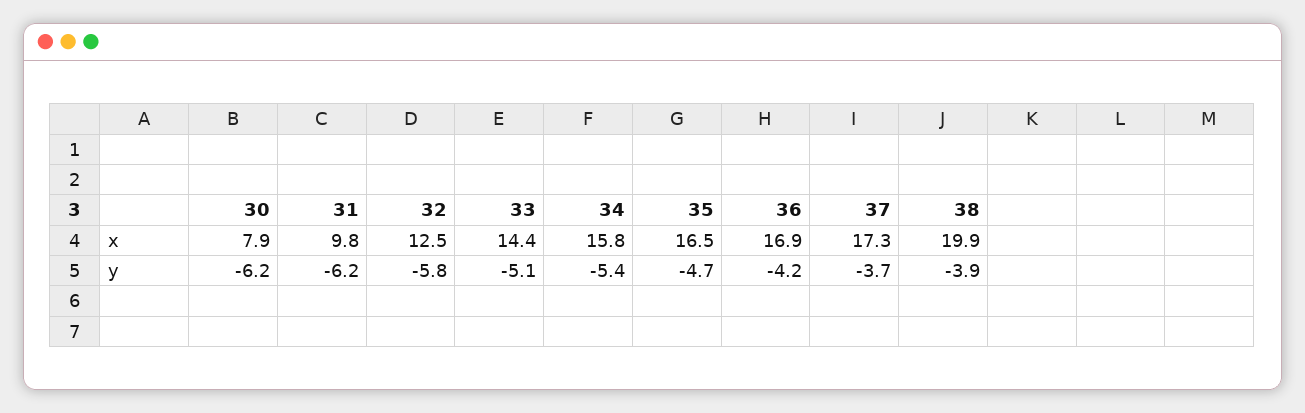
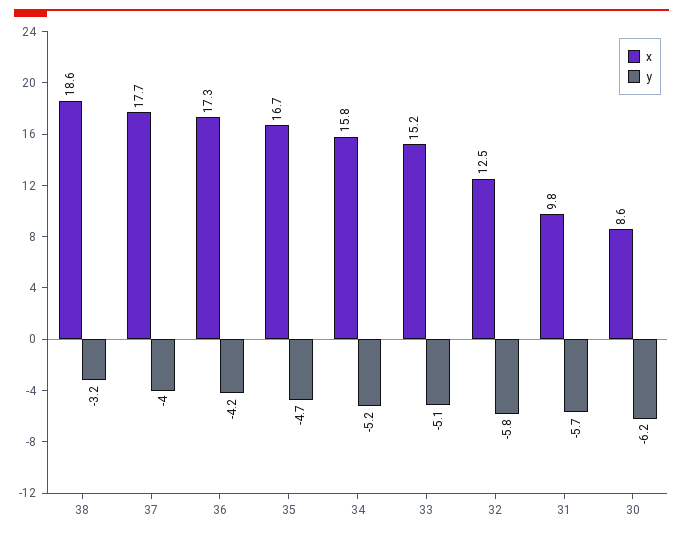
  {
    "x": {
-     "30": 7.9,
+     "30": 8.6,
      "31": 9.8,
      "32": 12.5,
-     "33": 14.4,
+     "33": 15.2,
      "34": 15.8,
-     "35": 16.5,
+     "35": 16.7,
-     "36": 16.9,
+     "36": 17.3,
-     "37": 17.3,
+     "37": 17.7,
-     "38": 19.9
+     "38": 18.6
    },
    "y": {
      "30": -6.2,
-     "31": -6.2,
+     "31": -5.7,
      "32": -5.8,
      "33": -5.1,
-     "34": -5.4,
+     "34": -5.2,
      "35": -4.7,
      "36": -4.2,
-     "37": -3.7,
+     "37": -4,
-     "38": -3.9
+     "38": -3.2
    }
  }

